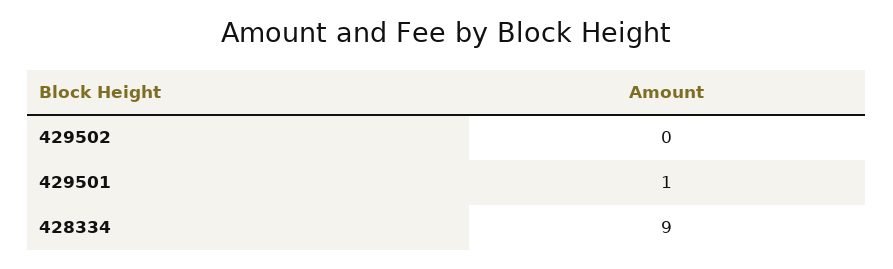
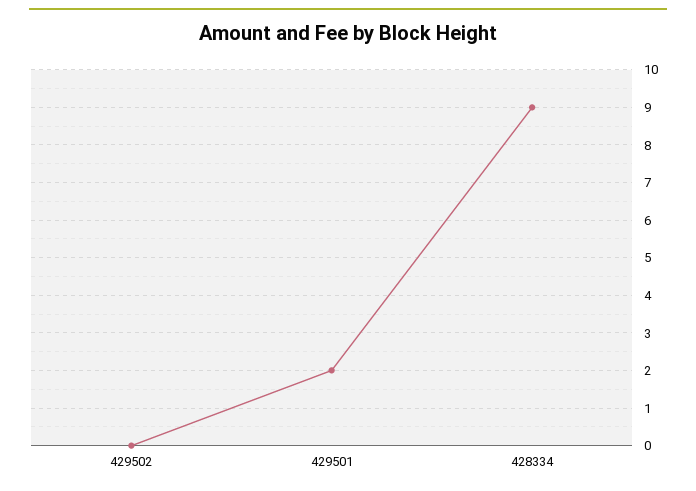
  {
    "429502": 0,
-   "429501": 1,
+   "429501": 2,
    "428334": 9
  }

